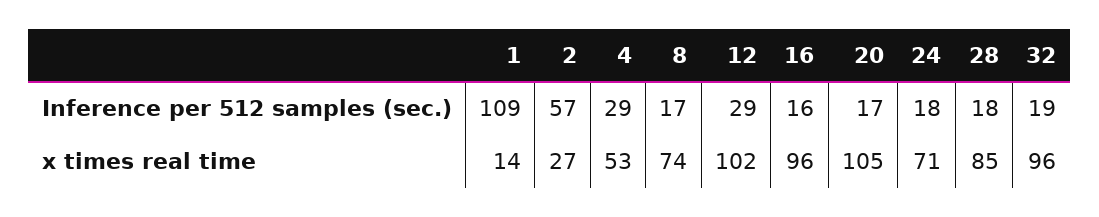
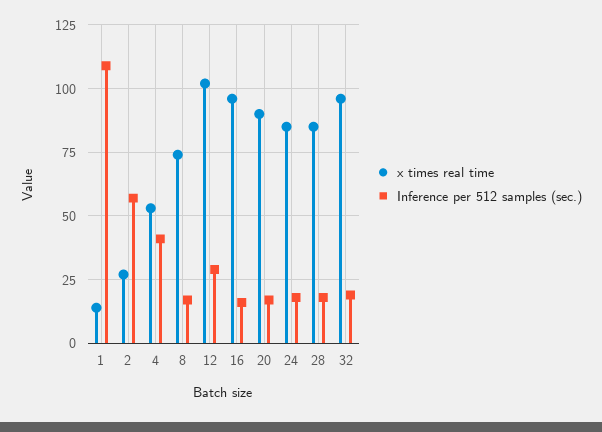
  {
    "Inference per 512 samples (sec.)": {
      "1": 109,
      "2": 57,
-     "4": 29,
+     "4": 40,
      "8": 17,
      "12": 29,
      "16": 16,
      "20": 17,
      "24": 18,
      "28": 18,
      "32": 19
    },
    "x times real time": {
      "1": 14,
      "2": 27,
      "4": 53,
      "8": 74,
      "12": 102,
      "16": 96,
-     "20": 105,
+     "20": 90,
-     "24": 71,
+     "24": 85,
      "28": 85,
      "32": 96
    }
  }

